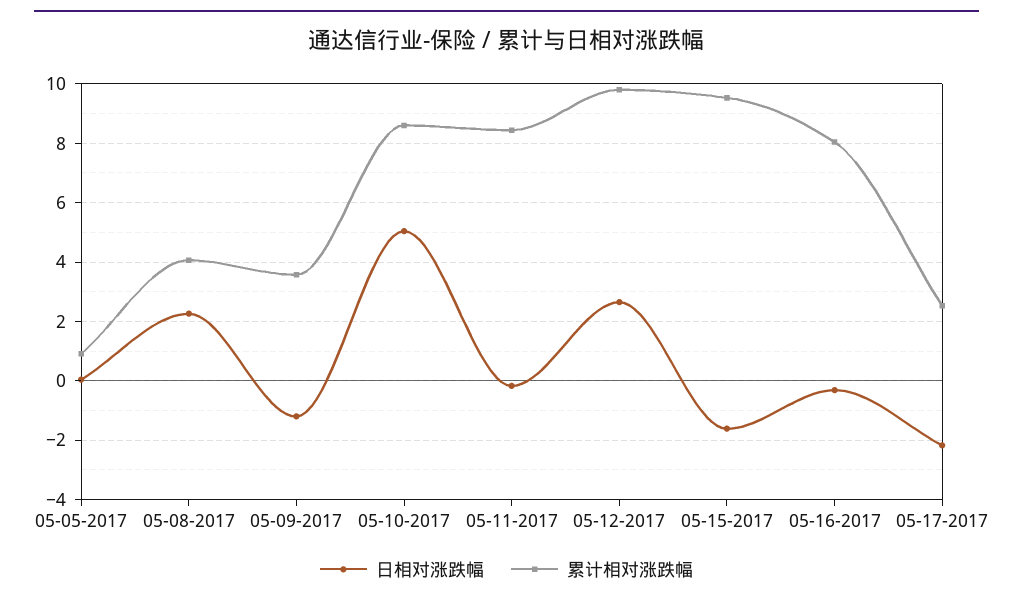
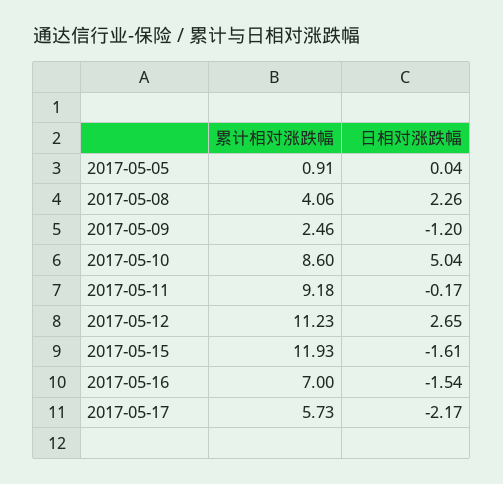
  {
    "日相对涨跌幅": {
      "05-05-2017": 0.04,
      "05-08-2017": 2.26,
      "05-09-2017": -1.2,
      "05-10-2017": 5.04,
      "05-11-2017": -0.17,
      "05-12-2017": 2.65,
      "05-15-2017": -1.61,
-     "05-16-2017": -0.25,
+     "05-16-2017": -1.54,
      "05-17-2017": -2.17
    },
    "累计相对涨跌幅": {
      "05-05-2017": 0.91,
      "05-08-2017": 4.06,
-     "05-09-2017": 3.5,
+     "05-09-2017": 2.46,
      "05-10-2017": 8.6,
-     "05-11-2017": 8.5,
+     "05-11-2017": 9.18,
-     "05-12-2017": 9.75,
+     "05-12-2017": 11.23,
-     "05-15-2017": 9.5,
+     "05-15-2017": 11.93,
-     "05-16-2017": 8,
+     "05-16-2017": 7,
-     "05-17-2017": 2.5
+     "05-17-2017": 5.73
    }
  }

